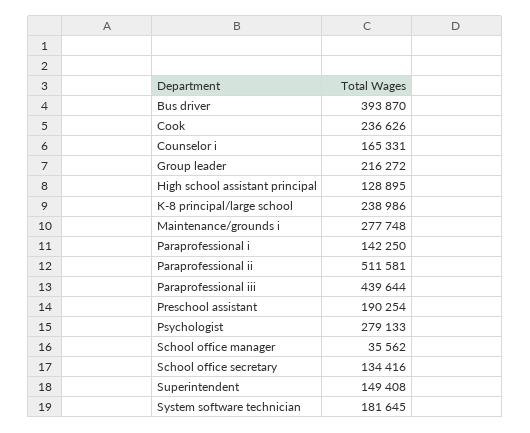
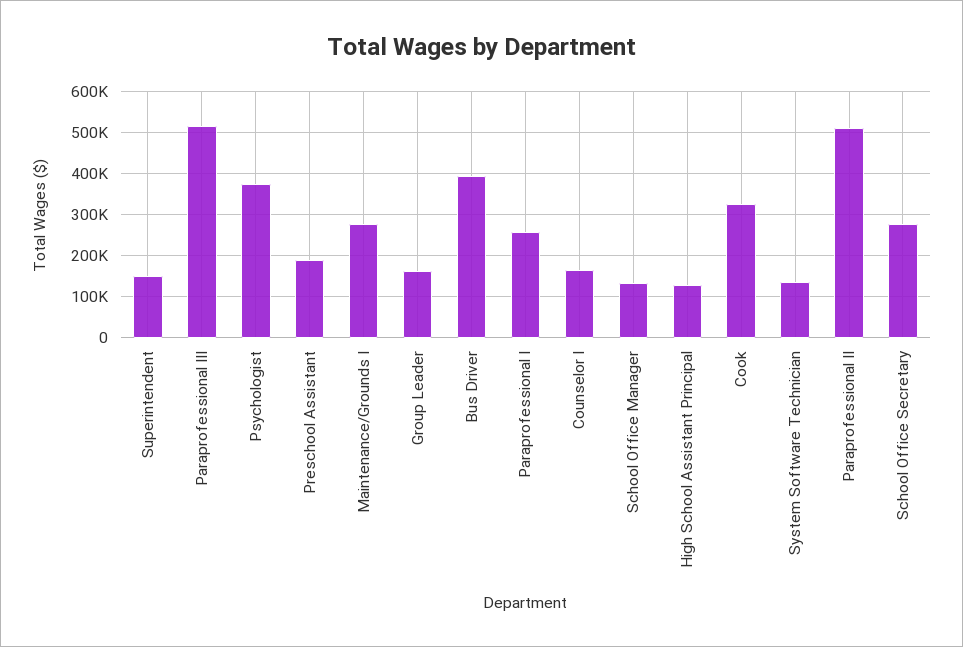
  {
    "Bus driver": 393870,
-   "Cook": 236626,
+   "Cook": 320000,
    "Counselor i": 165331,
-   "Group leader": 216272,
+   "Group leader": 160000,
    "High school assistant principal": 128895,
-   "K-8 principal/large school": 238986,
    "Maintenance/grounds i": 277748,
-   "Paraprofessional i": 142250,
+   "Paraprofessional i": 260000,
    "Paraprofessional ii": 511581,
-   "Paraprofessional iii": 439644,
+   "Paraprofessional iii": 520000,
    "Preschool assistant": 190254,
-   "Psychologist": 279133,
+   "Psychologist": 380000,
-   "School office manager": 35562,
+   "School office manager": 140000,
-   "School office secretary": 134416,
+   "School office secretary": 280000,
    "Superintendent": 149408,
-   "System software technician": 181645
+   "System software technician": 140000
  }

